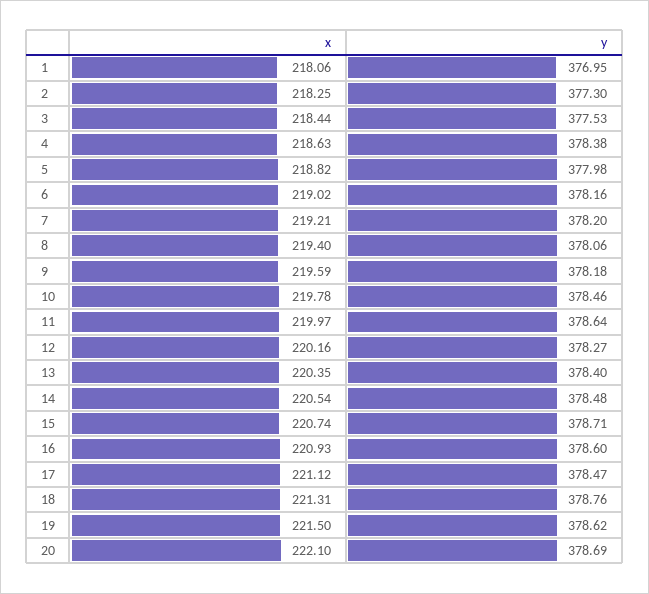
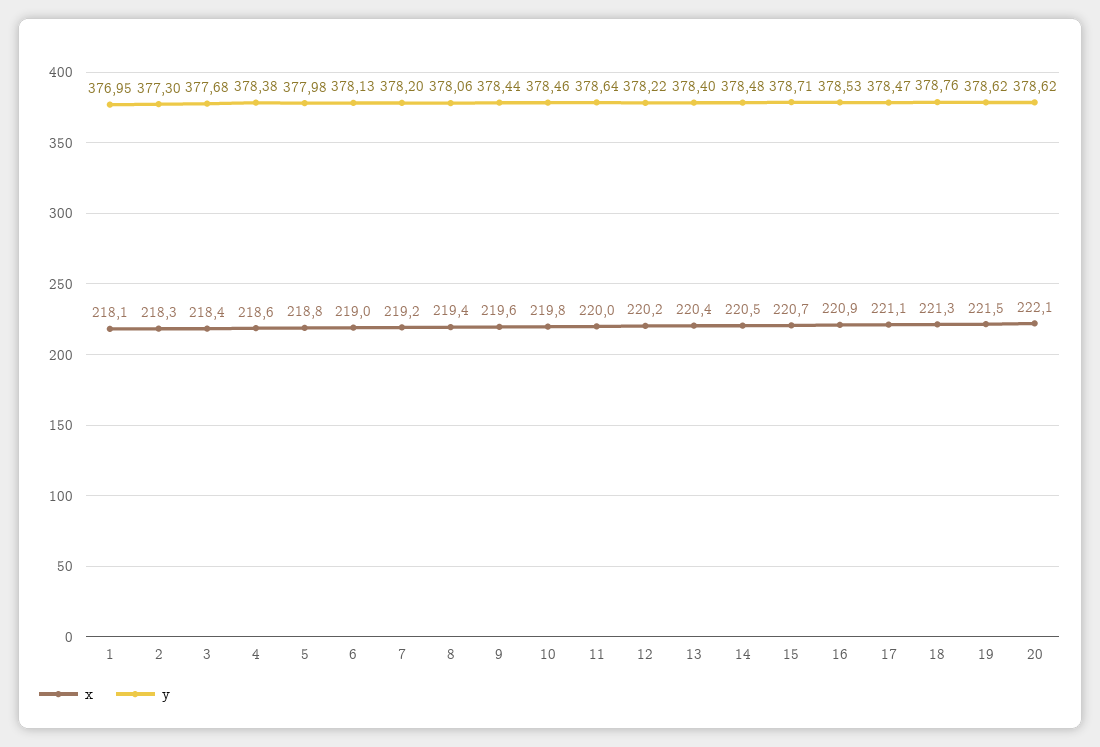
  {
    "x": {
      "1": 218.06,
      "2": 218.25,
      "3": 218.44,
      "4": 218.63,
      "5": 218.82,
      "6": 219.02,
      "7": 219.21,
      "8": 219.4,
      "9": 219.59,
      "10": 219.78,
      "11": 219.97,
      "12": 220.16,
      "13": 220.35,
      "14": 220.54,
      "15": 220.74,
      "16": 220.93,
      "17": 221.12,
      "18": 221.31,
      "19": 221.5,
      "20": 222.1
    },
    "y": {
      "1": 376.95,
      "2": 377.3,
-     "3": 377.53,
+     "3": 377.68,
      "4": 378.38,
      "5": 377.98,
-     "6": 378.16,
+     "6": 378.13,
      "7": 378.2,
      "8": 378.06,
-     "9": 378.18,
+     "9": 378.44,
      "10": 378.46,
      "11": 378.64,
-     "12": 378.27,
+     "12": 378.22,
      "13": 378.4,
      "14": 378.48,
      "15": 378.71,
-     "16": 378.6,
+     "16": 378.53,
      "17": 378.47,
      "18": 378.76,
      "19": 378.62,
-     "20": 378.69
+     "20": 378.62
    }
  }

